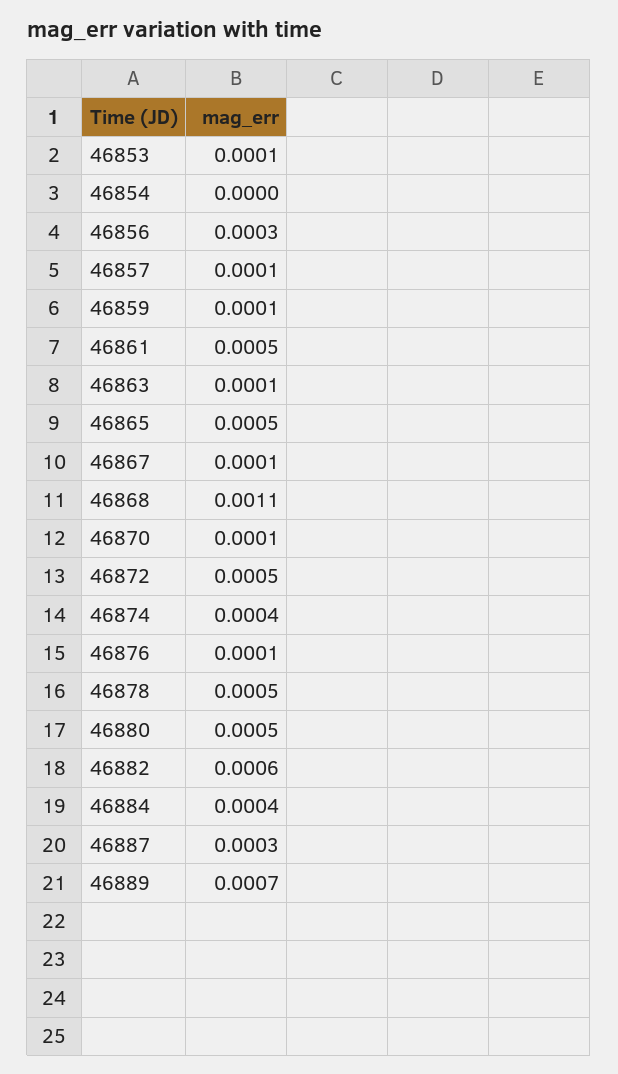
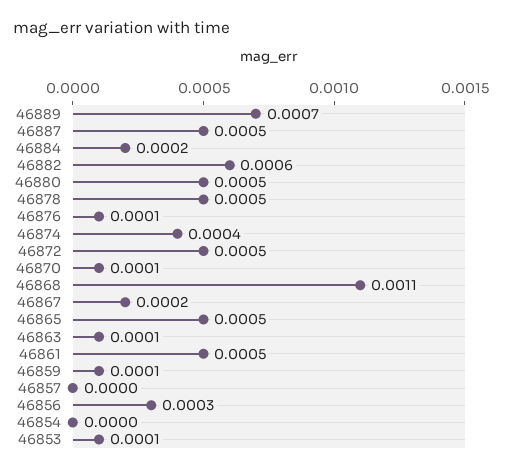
  {
    "46853": 0.0001,
    "46854": 0,
    "46856": 0.0003,
-   "46857": 0.0001,
+   "46857": 0,
    "46859": 0.0001,
    "46861": 0.0005,
    "46863": 0.0001,
    "46865": 0.0005,
-   "46867": 0.0001,
+   "46867": 0.0002,
    "46868": 0.0011,
    "46870": 0.0001,
    "46872": 0.0005,
    "46874": 0.0004,
    "46876": 0.0001,
    "46878": 0.0005,
    "46880": 0.0005,
    "46882": 0.0006,
-   "46884": 0.0004,
+   "46884": 0.0002,
-   "46887": 0.0003,
+   "46887": 0.0005,
    "46889": 0.0007
  }

